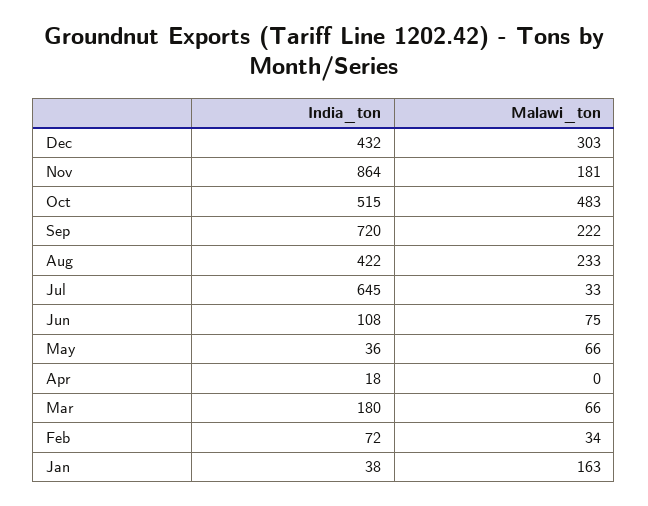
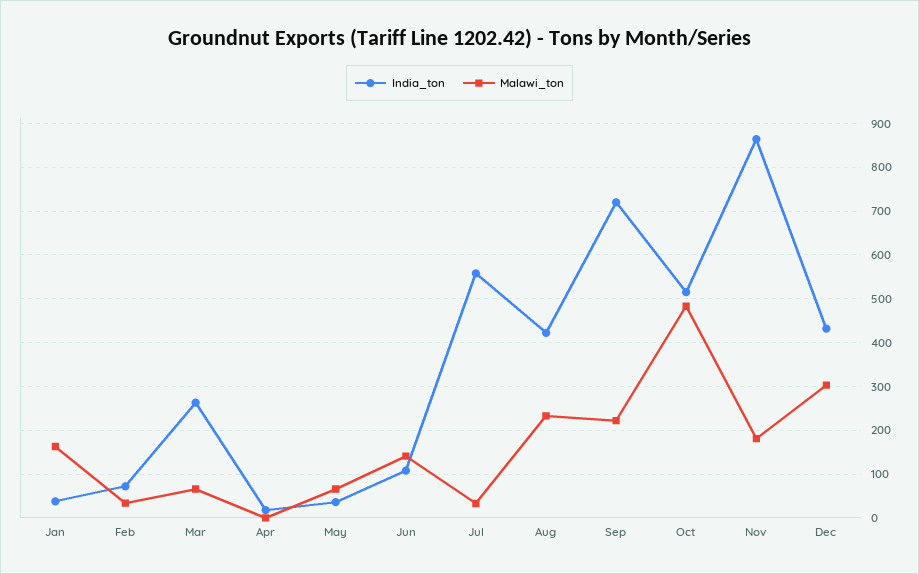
  {
    "India_ton": {
      "Dec": 432,
      "Nov": 864,
      "Oct": 515,
      "Sep": 720,
      "Aug": 422,
-     "Jul": 645,
+     "Jul": 560,
      "Jun": 108,
      "May": 36,
      "Apr": 18,
-     "Mar": 180,
+     "Mar": 260,
      "Feb": 72,
      "Jan": 38
    },
    "Malawi_ton": {
      "Dec": 303,
      "Nov": 181,
      "Oct": 483,
      "Sep": 222,
      "Aug": 233,
      "Jul": 33,
-     "Jun": 75,
+     "Jun": 140,
      "May": 66,
      "Apr": 0,
      "Mar": 66,
      "Feb": 34,
      "Jan": 163
    }
  }

